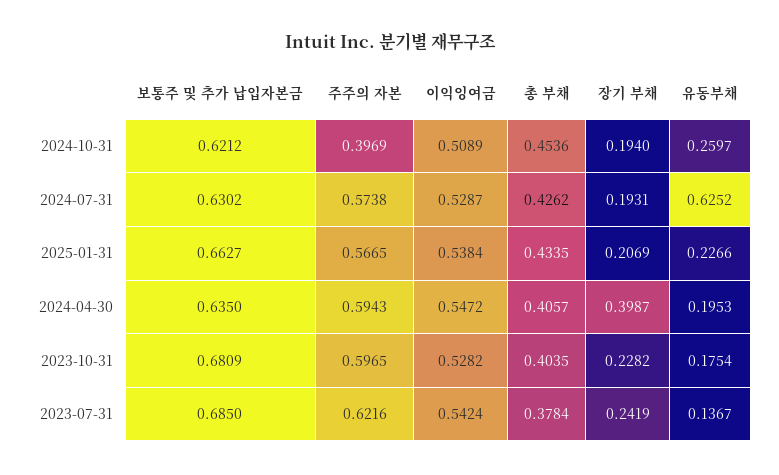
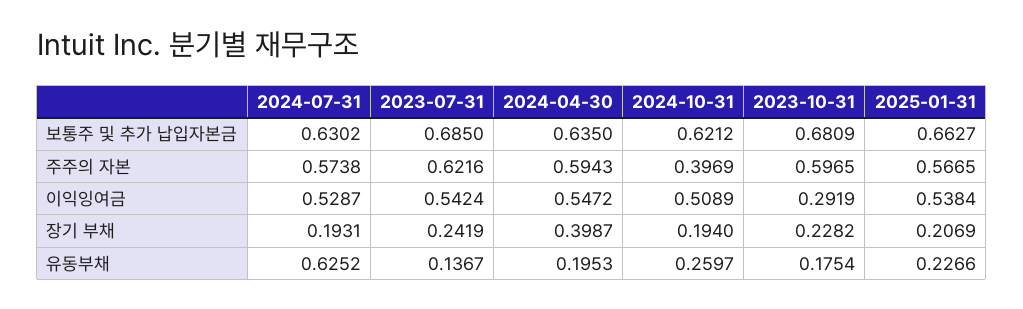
  {
    "보통주 및 추가 납입자본금": {
      "2024-10-31": 0.6212,
      "2024-07-31": 0.6302,
      "2025-01-31": 0.6627,
      "2024-04-30": 0.635,
      "2023-10-31": 0.6809,
      "2023-07-31": 0.685
    },
    "주주의 자본": {
      "2024-10-31": 0.3969,
      "2024-07-31": 0.5738,
      "2025-01-31": 0.5665,
      "2024-04-30": 0.5943,
      "2023-10-31": 0.5965,
      "2023-07-31": 0.6216
    },
    "이익잉여금": {
      "2024-10-31": 0.5089,
      "2024-07-31": 0.5287,
      "2025-01-31": 0.5384,
      "2024-04-30": 0.5472,
-     "2023-10-31": 0.5282,
+     "2023-10-31": 0.2919,
      "2023-07-31": 0.5424
    },
-   "총 부채": {
-     "2024-10-31": 0.4536,
-     "2024-07-31": 0.4262,
-     "2025-01-31": 0.4335,
-     "2024-04-30": 0.4057,
-     "2023-10-31": 0.4035,
-     "2023-07-31": 0.3784
-   },
    "장기 부채": {
      "2024-10-31": 0.194,
      "2024-07-31": 0.1931,
      "2025-01-31": 0.2069,
      "2024-04-30": 0.3987,
      "2023-10-31": 0.2282,
      "2023-07-31": 0.2419
    },
    "유동부채": {
      "2024-10-31": 0.2597,
      "2024-07-31": 0.6252,
      "2025-01-31": 0.2266,
      "2024-04-30": 0.1953,
      "2023-10-31": 0.1754,
      "2023-07-31": 0.1367
    }
  }

